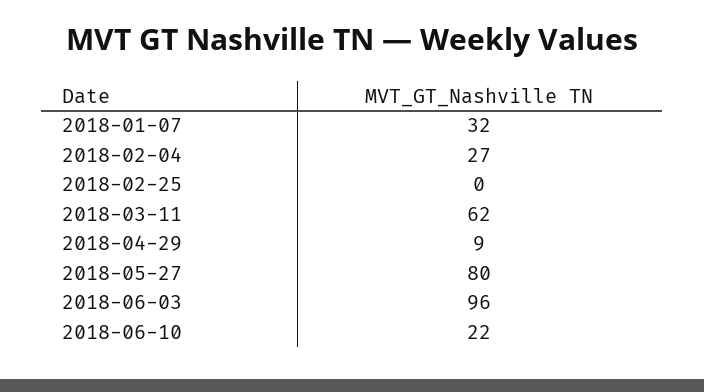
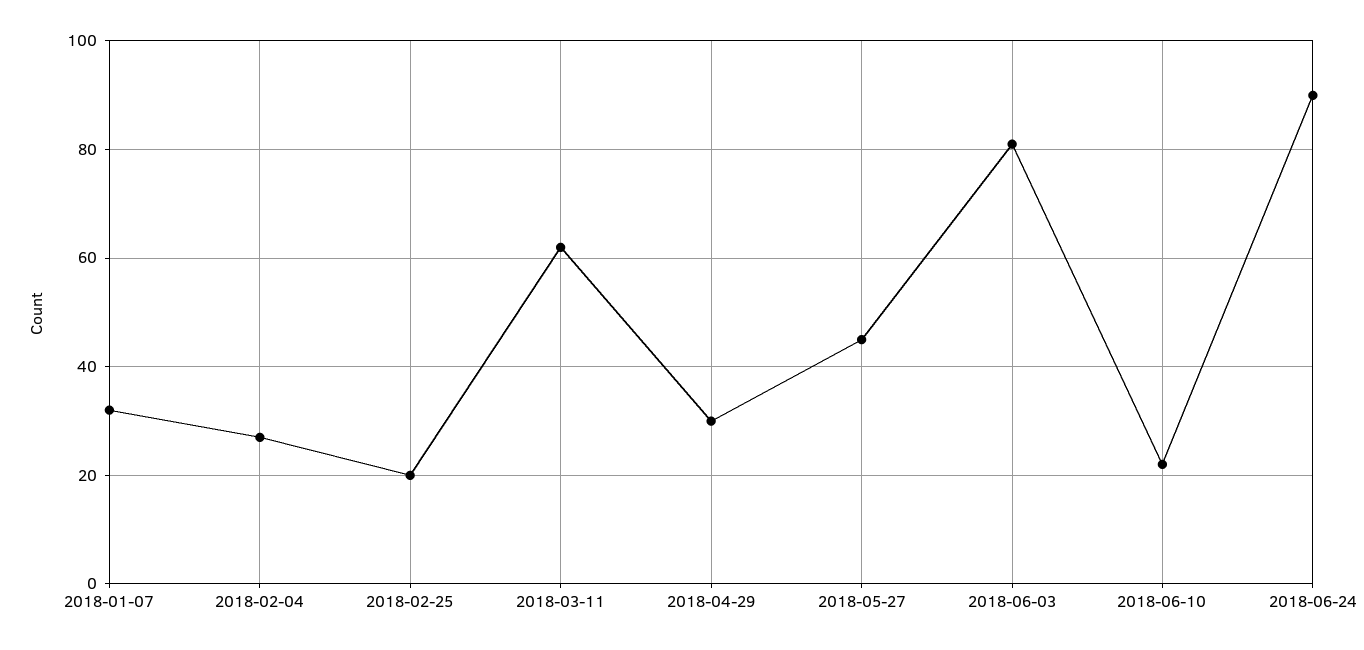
  {
    "2018-01-07": 32,
    "2018-02-04": 27,
-   "2018-02-25": 0,
+   "2018-02-25": 20,
    "2018-03-11": 62,
-   "2018-04-29": 9,
+   "2018-04-29": 30,
-   "2018-05-27": 80,
+   "2018-05-27": 45,
-   "2018-06-03": 96,
+   "2018-06-03": 80,
-   "2018-06-10": 22
+   "2018-06-10": 22,
+   "2018-06-24": 90
  }

